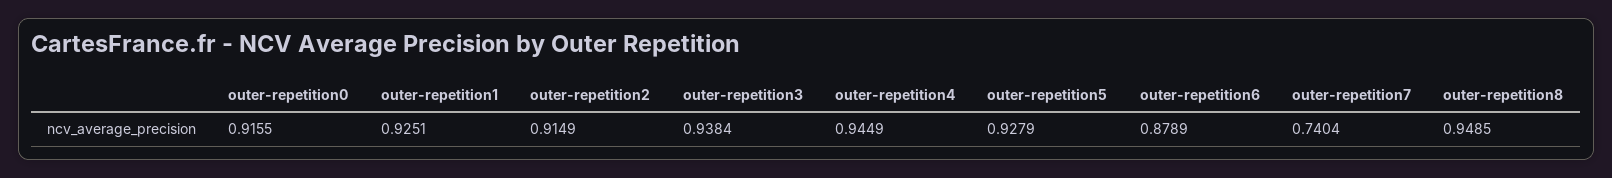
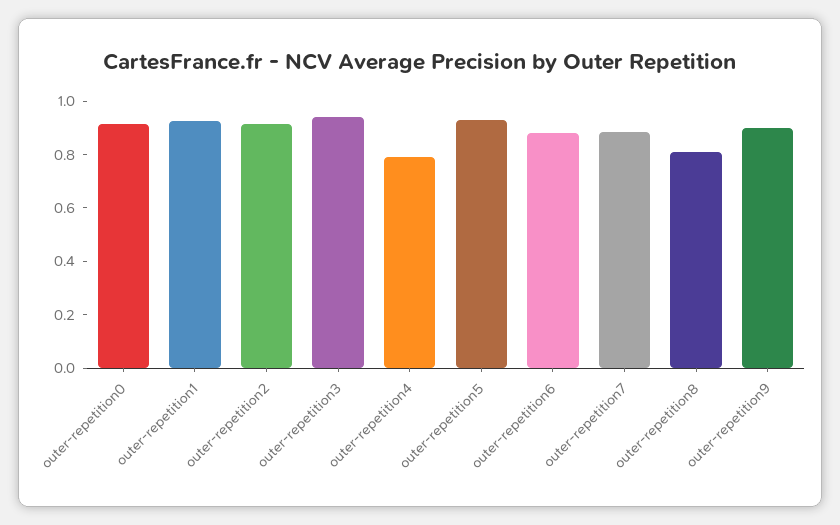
  {
    "outer-repetition0": 0.9155,
    "outer-repetition1": 0.9251,
    "outer-repetition2": 0.9149,
    "outer-repetition3": 0.9384,
-   "outer-repetition4": 0.9449,
+   "outer-repetition4": 0.8,
    "outer-repetition5": 0.9279,
    "outer-repetition6": 0.8789,
-   "outer-repetition7": 0.7404,
+   "outer-repetition7": 0.9,
-   "outer-repetition8": 0.9485
+   "outer-repetition8": 0.8,
+   "outer-repetition9": 0.9
  }

